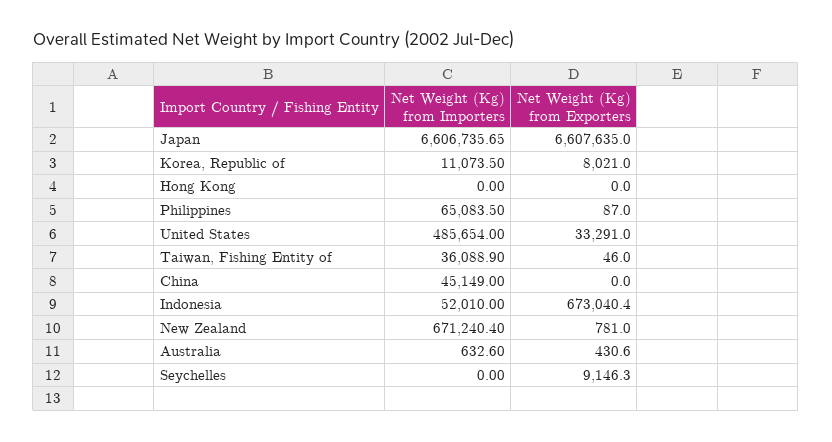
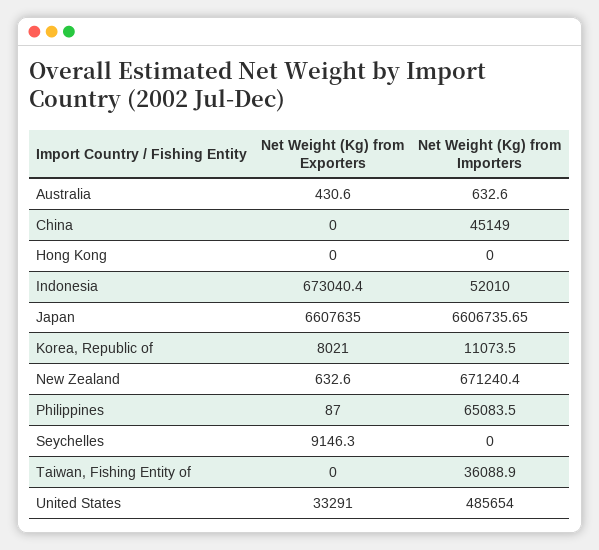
  {
    "Net Weight (Kg) from Importers": {
      "Japan": 6606735.65,
      "Korea, Republic of": 11073.5,
      "Hong Kong": 0,
      "Philippines": 65083.5,
      "United States": 485654,
      "Taiwan, Fishing Entity of": 36088.9,
      "China": 45149,
      "Indonesia": 52010,
      "New Zealand": 671240.4,
      "Australia": 632.6,
      "Seychelles": 0
    },
    "Net Weight (Kg) from Exporters": {
      "Japan": 6607635,
      "Korea, Republic of": 8021,
      "Hong Kong": 0,
      "Philippines": 87,
      "United States": 33291,
-     "Taiwan, Fishing Entity of": 46,
+     "Taiwan, Fishing Entity of": 0,
      "China": 0,
      "Indonesia": 673040.4,
-     "New Zealand": 781,
+     "New Zealand": 632.6,
      "Australia": 430.6,
      "Seychelles": 9146.3
    }
  }

